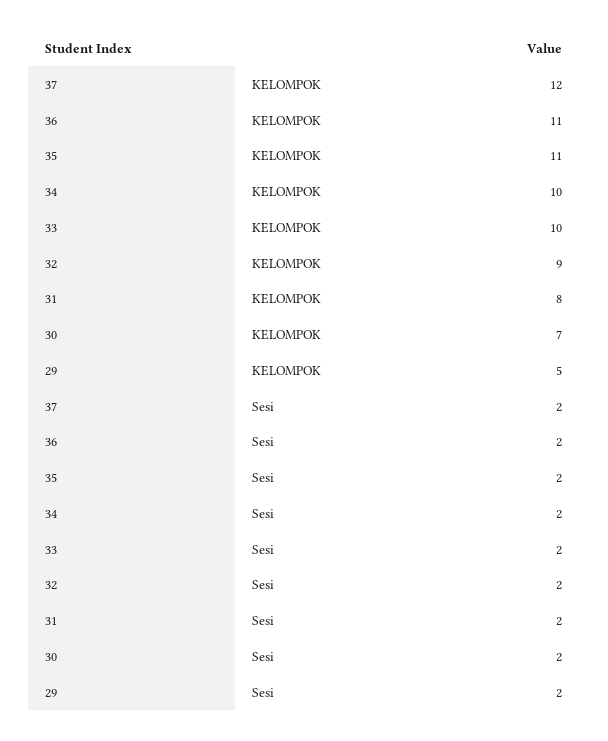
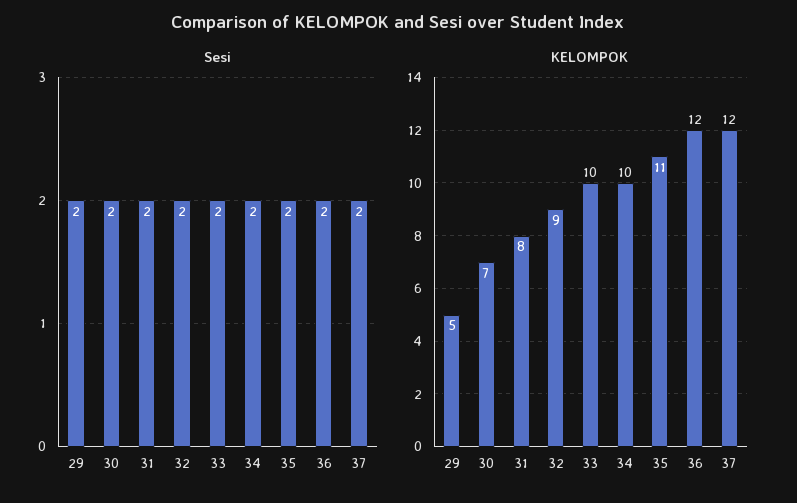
  {
    "KELOMPOK": {
      "37": 12,
-     "36": 11,
+     "36": 12,
      "35": 11,
      "34": 10,
      "33": 10,
      "32": 9,
      "31": 8,
      "30": 7,
      "29": 5
    },
    "Sesi": {
      "37": 2,
      "36": 2,
      "35": 2,
      "34": 2,
      "33": 2,
      "32": 2,
      "31": 2,
      "30": 2,
      "29": 2
    }
  }

